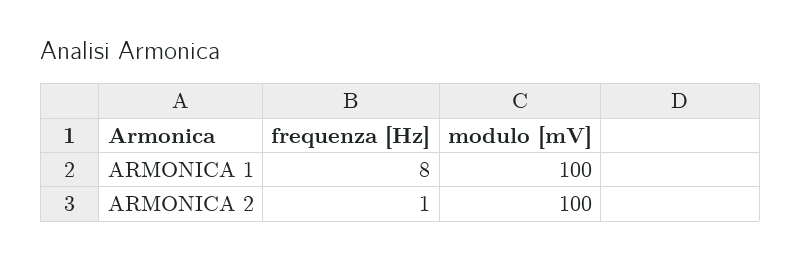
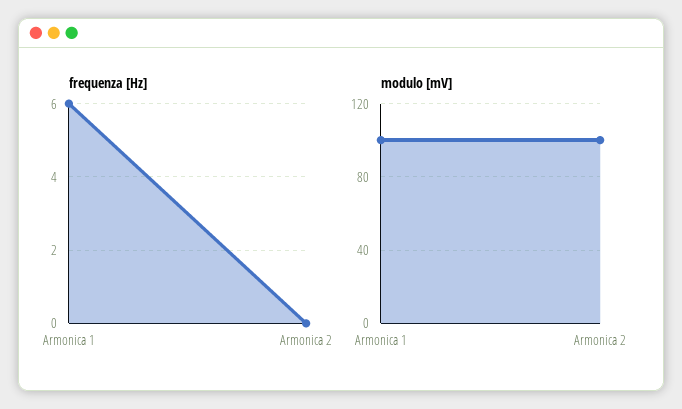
  {
    "frequenza [Hz]": {
-     "ARMONICA 1": 8,
+     "ARMONICA 1": 6,
-     "ARMONICA 2": 1
+     "ARMONICA 2": 0
    },
    "modulo [mV]": {
      "ARMONICA 1": 100,
      "ARMONICA 2": 100
    }
  }

